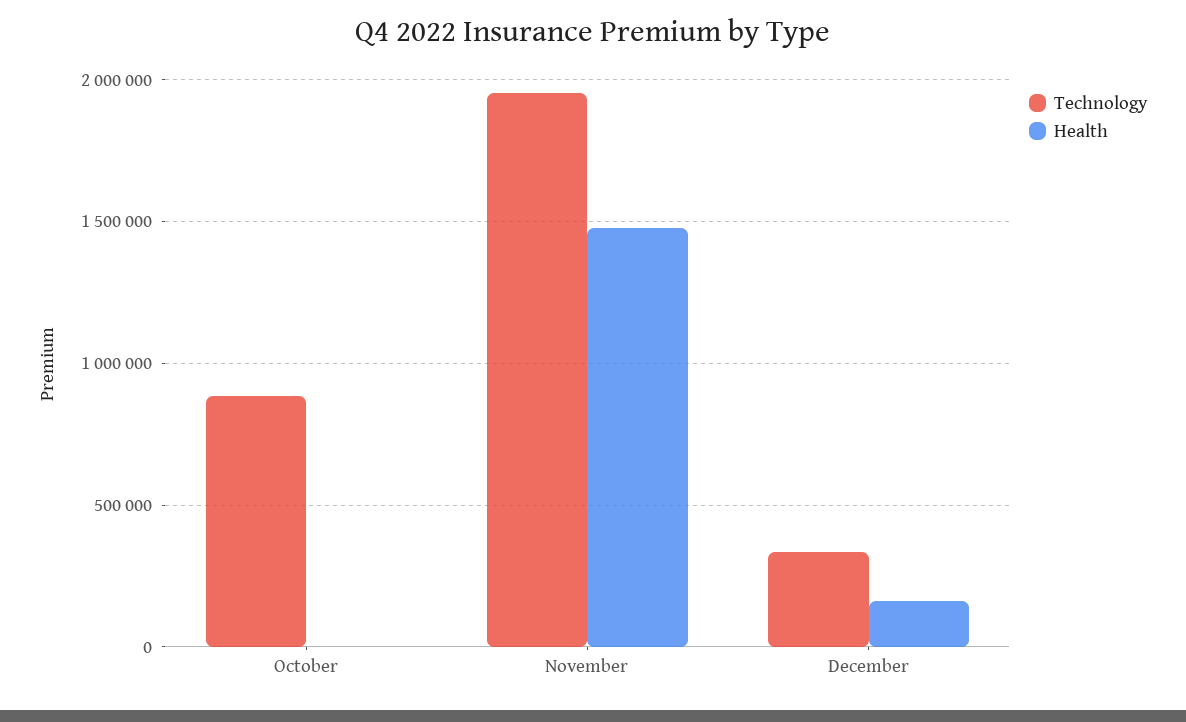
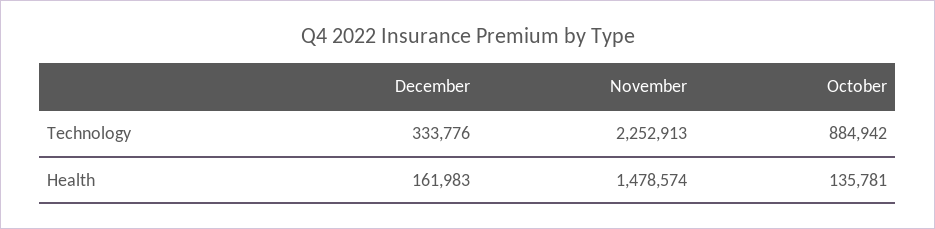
  {
    "Technology": {
      "October": 884942,
-     "November": 1950000,
+     "November": 2252913,
      "December": 333776
    },
    "Health": {
-     "October": 0,
+     "October": 135781,
      "November": 1478574,
      "December": 161983
    }
  }

